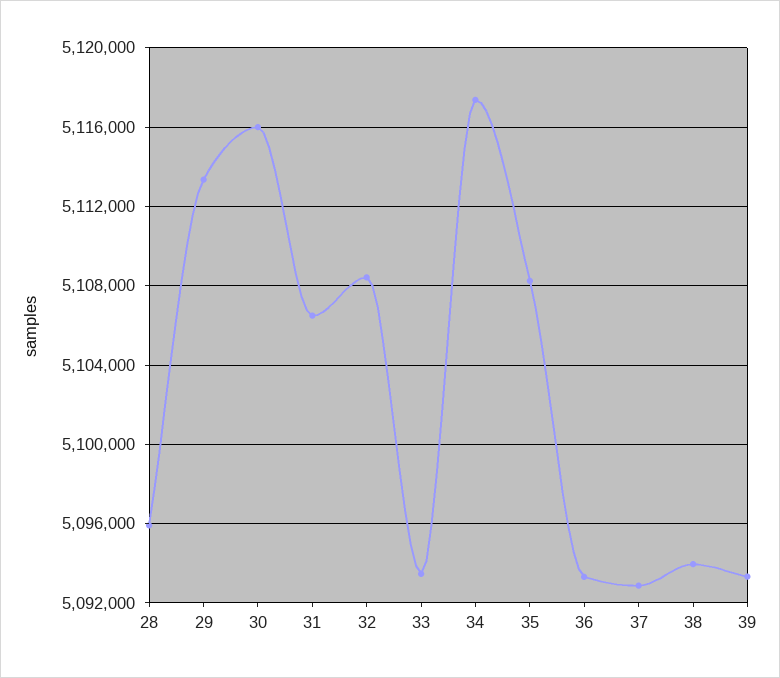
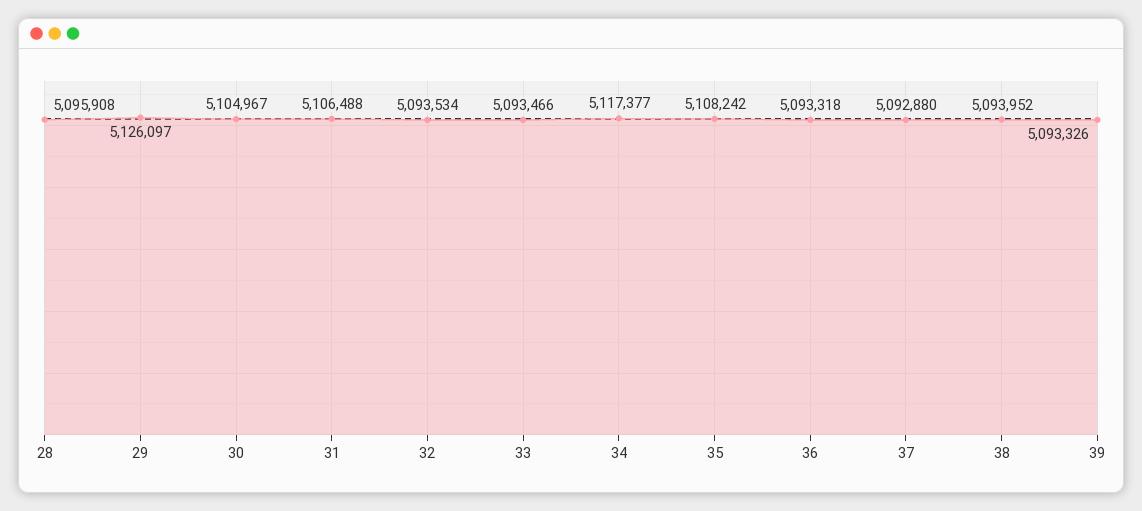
  {
    "28": 5095908,
-   "29": 5113500,
+   "29": 5126097,
-   "30": 5116000,
+   "30": 5104967,
    "31": 5106488,
-   "32": 5108500,
+   "32": 5093534,
    "33": 5093466,
    "34": 5117377,
    "35": 5108242,
    "36": 5093318,
    "37": 5092880,
    "38": 5093952,
    "39": 5093326
  }

